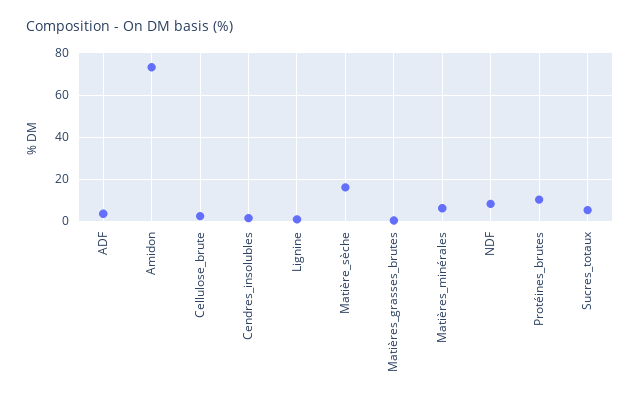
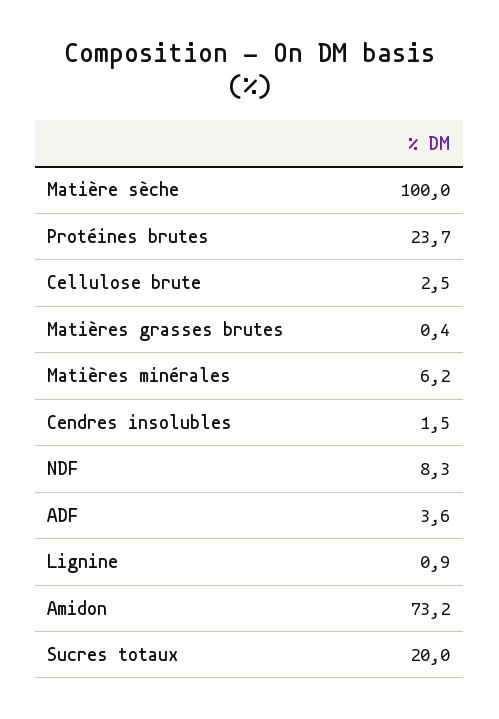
  {
    "ADF": 3.6,
    "Amidon": 73.2,
    "Cellulose_brute": 2.5,
    "Cendres_insolubles": 1.5,
    "Lignine": 0.9,
-   "Matière_sèche": 15,
+   "Matière_sèche": 100,
    "Matières_grasses_brutes": 0.4,
    "Matières_minérales": 6.2,
    "NDF": 8.3,
-   "Protéines_brutes": 10,
+   "Protéines_brutes": 23.7,
-   "Sucres_totaux": 5
+   "Sucres_totaux": 20
  }

